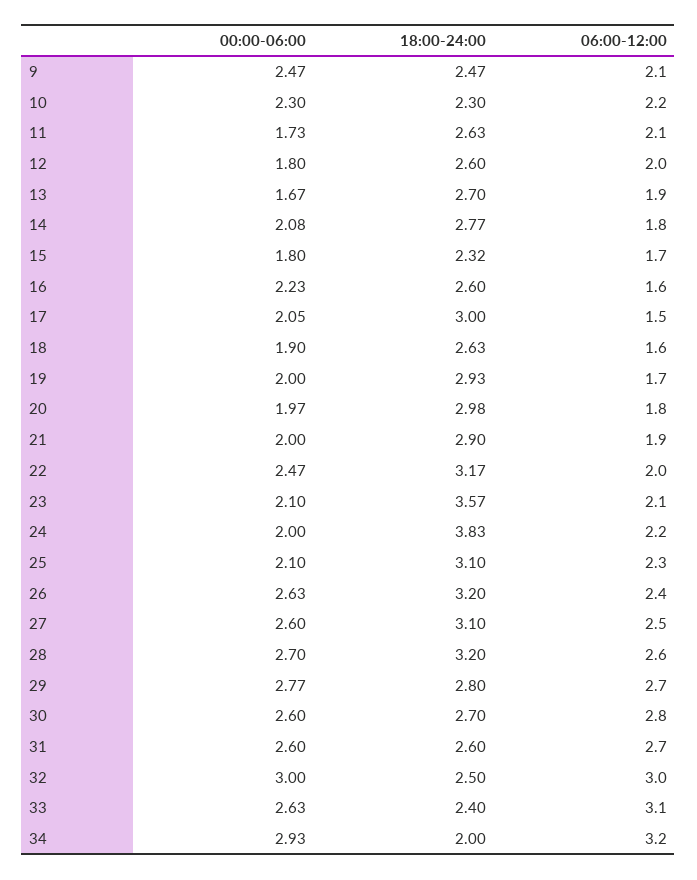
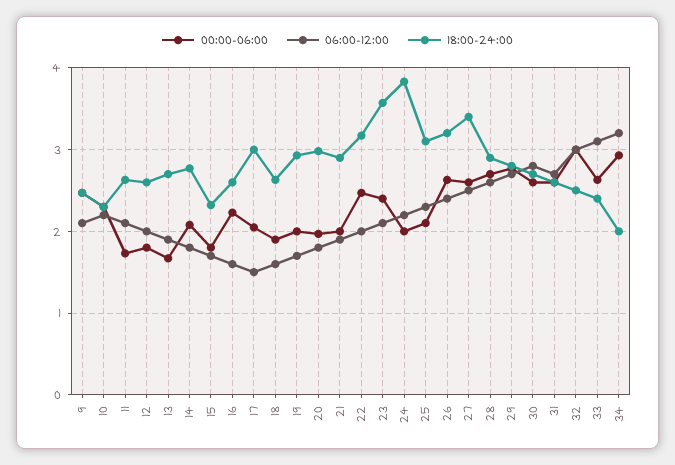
  {
    "00:00-06:00": {
      "9": 2.47,
      "10": 2.3,
      "11": 1.73,
      "12": 1.8,
      "13": 1.67,
      "14": 2.08,
      "15": 1.8,
      "16": 2.23,
      "17": 2.05,
      "18": 1.9,
      "19": 2,
      "20": 1.97,
      "21": 2,
      "22": 2.47,
-     "23": 2.1,
+     "23": 2.4,
      "24": 2,
      "25": 2.1,
      "26": 2.63,
      "27": 2.6,
      "28": 2.7,
      "29": 2.77,
      "30": 2.6,
      "31": 2.6,
      "32": 3,
      "33": 2.63,
      "34": 2.93
    },
    "18:00-24:00": {
      "9": 2.47,
      "10": 2.3,
      "11": 2.63,
      "12": 2.6,
      "13": 2.7,
      "14": 2.77,
      "15": 2.32,
      "16": 2.6,
      "17": 3,
      "18": 2.63,
      "19": 2.93,
      "20": 2.98,
      "21": 2.9,
      "22": 3.17,
      "23": 3.57,
      "24": 3.83,
      "25": 3.1,
      "26": 3.2,
-     "27": 3.1,
+     "27": 3.4,
-     "28": 3.2,
+     "28": 2.9,
      "29": 2.8,
      "30": 2.7,
      "31": 2.6,
      "32": 2.5,
      "33": 2.4,
      "34": 2
    },
    "06:00-12:00": {
      "9": 2.1,
      "10": 2.2,
      "11": 2.1,
      "12": 2,
      "13": 1.9,
      "14": 1.8,
      "15": 1.7,
      "16": 1.6,
      "17": 1.5,
      "18": 1.6,
      "19": 1.7,
      "20": 1.8,
      "21": 1.9,
      "22": 2,
      "23": 2.1,
      "24": 2.2,
      "25": 2.3,
      "26": 2.4,
      "27": 2.5,
      "28": 2.6,
      "29": 2.7,
      "30": 2.8,
      "31": 2.7,
      "32": 3,
      "33": 3.1,
      "34": 3.2
    }
  }

